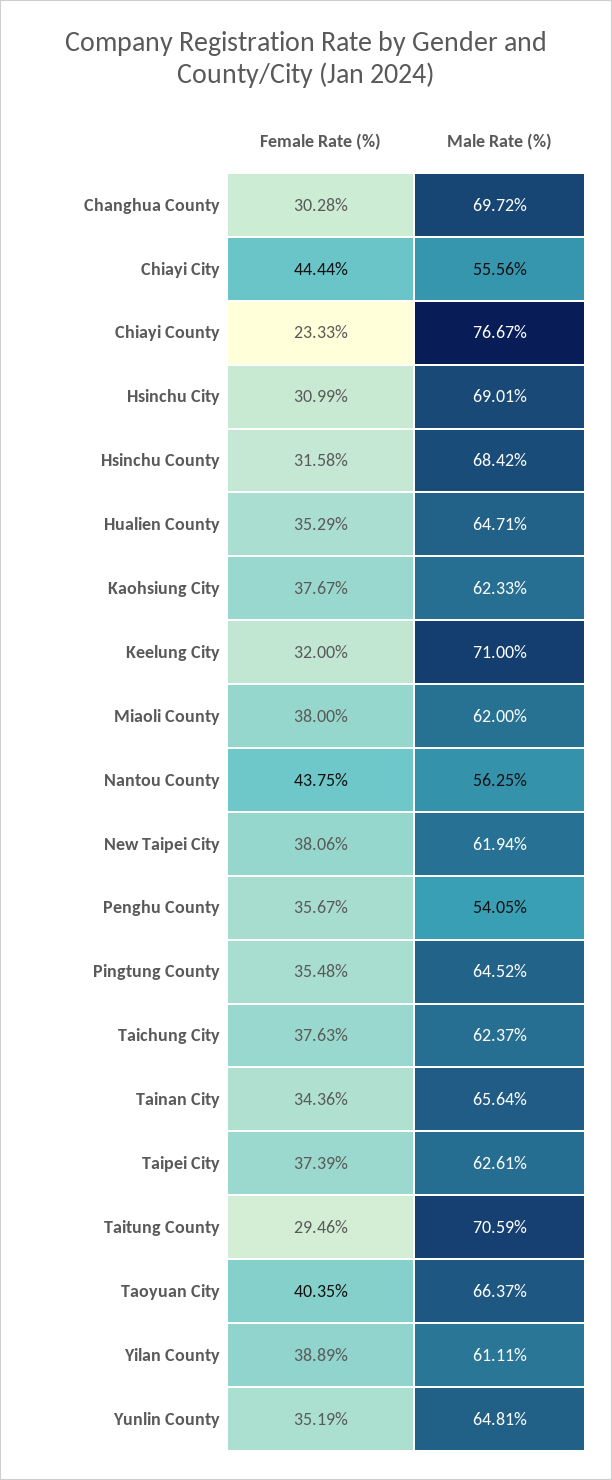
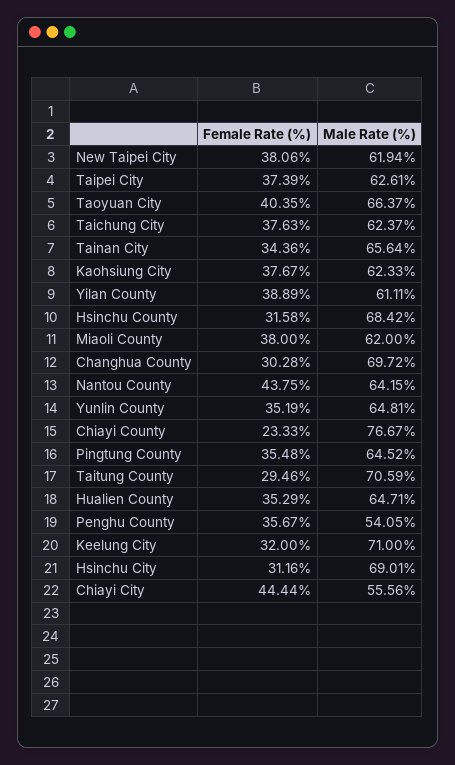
  {
    "Female Rate (%)": {
      "Changhua County": 30.28,
      "Chiayi City": 44.44,
      "Chiayi County": 23.33,
-     "Hsinchu City": 30.99,
+     "Hsinchu City": 31.16,
      "Hsinchu County": 31.58,
      "Hualien County": 35.29,
      "Kaohsiung City": 37.67,
      "Keelung City": 32,
      "Miaoli County": 38,
      "Nantou County": 43.75,
      "New Taipei City": 38.06,
      "Penghu County": 35.67,
      "Pingtung County": 35.48,
      "Taichung City": 37.63,
      "Tainan City": 34.36,
      "Taipei City": 37.39,
      "Taitung County": 29.46,
      "Taoyuan City": 40.35,
      "Yilan County": 38.89,
      "Yunlin County": 35.19
    },
    "Male Rate (%)": {
      "Changhua County": 69.72,
      "Chiayi City": 55.56,
      "Chiayi County": 76.67,
      "Hsinchu City": 69.01,
      "Hsinchu County": 68.42,
      "Hualien County": 64.71,
      "Kaohsiung City": 62.33,
      "Keelung City": 71,
      "Miaoli County": 62,
-     "Nantou County": 56.25,
+     "Nantou County": 64.15,
      "New Taipei City": 61.94,
      "Penghu County": 54.05,
      "Pingtung County": 64.52,
      "Taichung City": 62.37,
      "Tainan City": 65.64,
      "Taipei City": 62.61,
      "Taitung County": 70.59,
      "Taoyuan City": 66.37,
      "Yilan County": 61.11,
      "Yunlin County": 64.81
    }
  }

